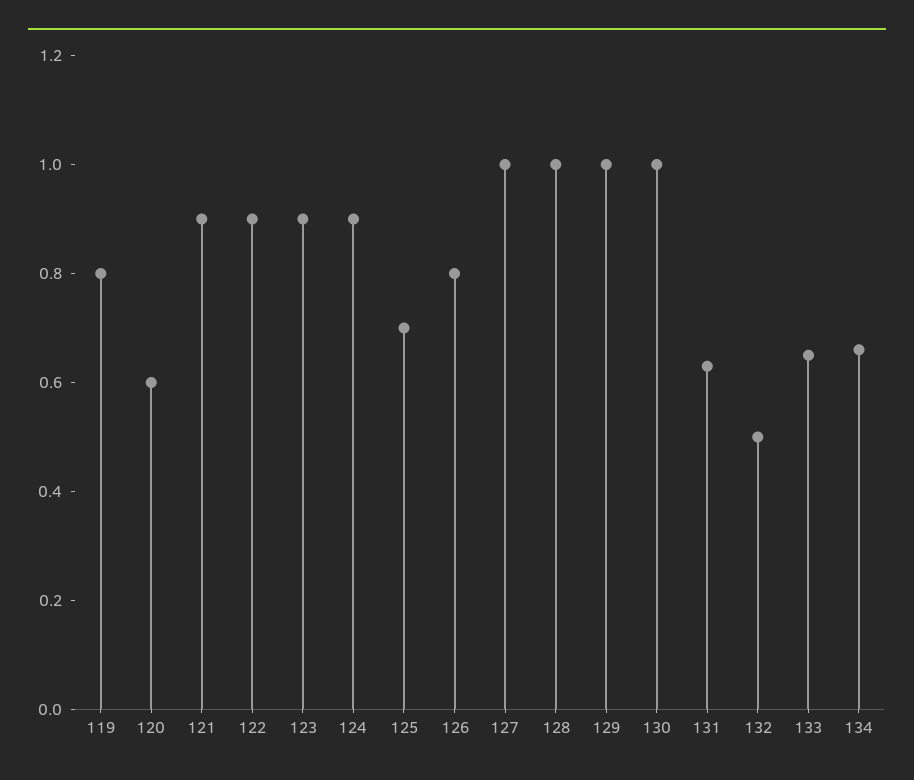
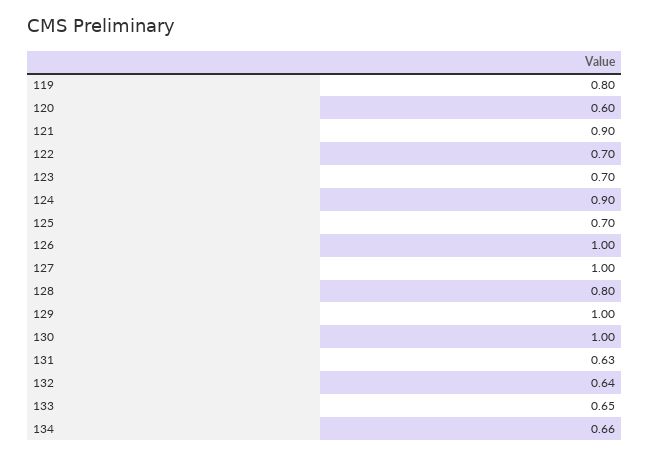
  {
    "119": 0.8,
    "120": 0.6,
    "121": 0.9,
-   "122": 0.9,
+   "122": 0.7,
-   "123": 0.9,
+   "123": 0.7,
    "124": 0.9,
    "125": 0.7,
-   "126": 0.8,
+   "126": 1,
    "127": 1,
-   "128": 1,
+   "128": 0.8,
    "129": 1,
    "130": 1,
    "131": 0.63,
-   "132": 0.5,
+   "132": 0.64,
    "133": 0.65,
    "134": 0.66
  }

